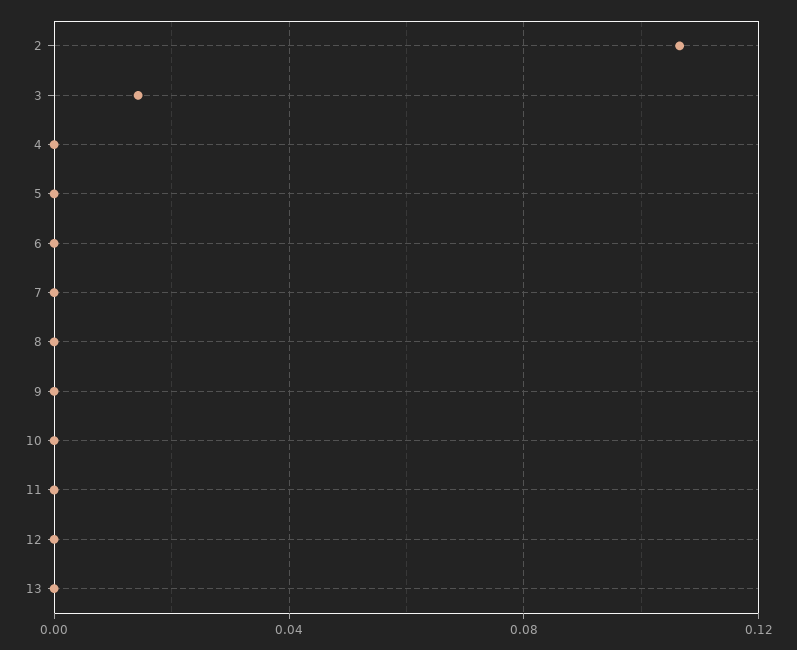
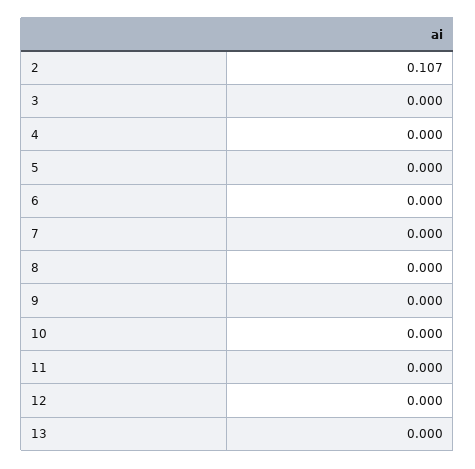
  {
    "2": 0.107,
-   "3": 0.015,
+   "3": 0,
    "4": 0,
    "5": 0,
    "6": 0,
    "7": 0,
    "8": 0,
    "9": 0,
    "10": 0,
    "11": 0,
    "12": 0,
    "13": 0
  }

